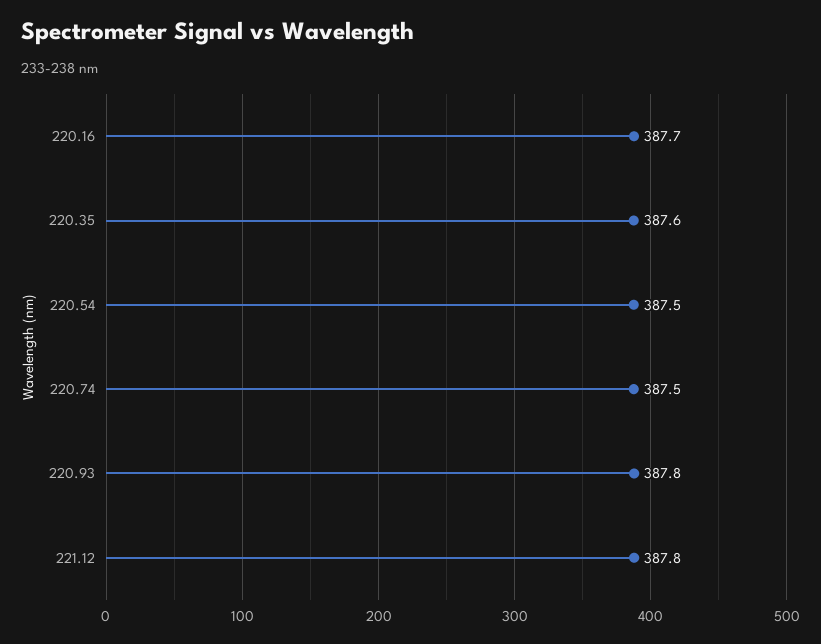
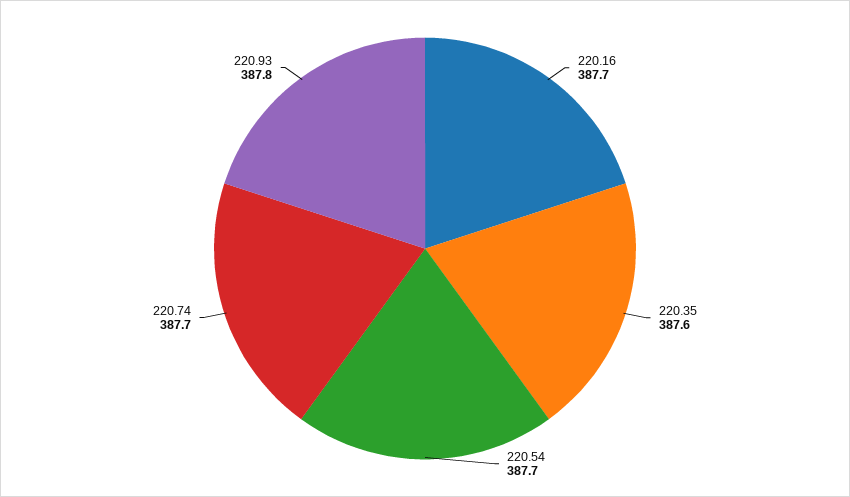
  {
    "220.16": 387.7,
    "220.35": 387.6,
-   "220.54": 387.5,
+   "220.54": 387.7,
-   "220.74": 387.5,
+   "220.74": 387.7,
-   "220.93": 387.8,
+   "220.93": 387.8
-   "221.12": 387.8
  }

